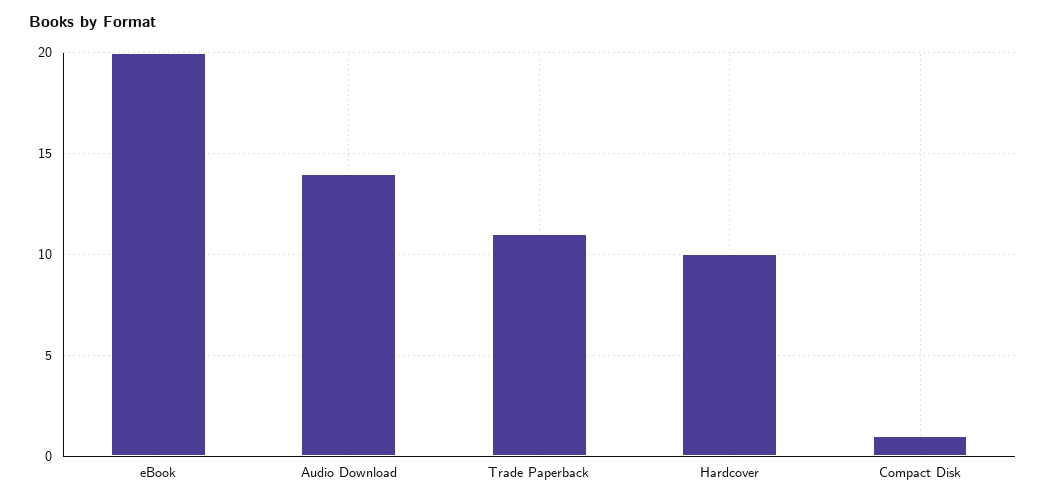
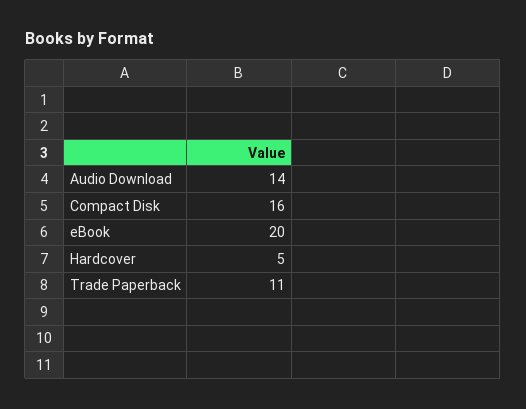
  {
    "eBook": 20,
    "Audio Download": 14,
    "Trade Paperback": 11,
-   "Hardcover": 10,
+   "Hardcover": 5,
-   "Compact Disk": 1
+   "Compact Disk": 16
  }

